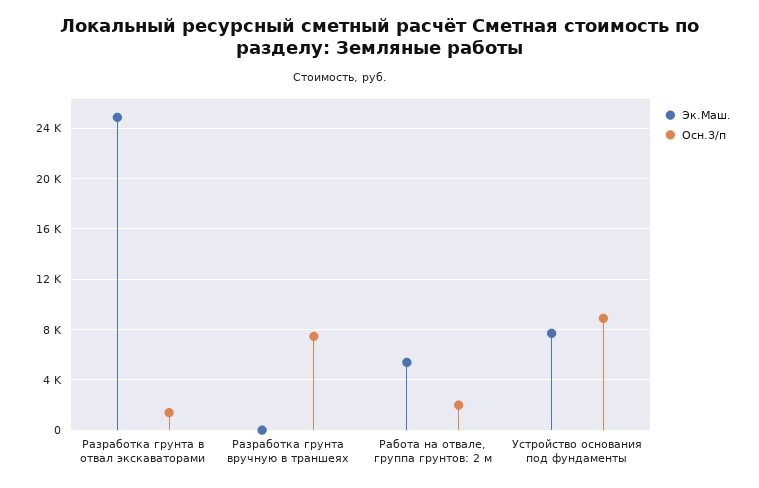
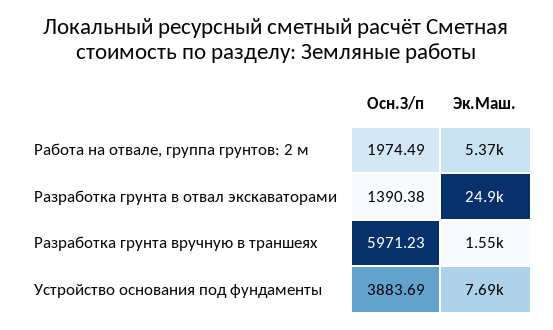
  {
    "Эк.Маш.": {
      "Разработка грунта в отвал экскаваторами": 24900,
-     "Разработка грунта вручную в траншеях": 0,
+     "Разработка грунта вручную в траншеях": 1550,
      "Работа на отвале, группа грунтов: 2 м": 5370,
      "Устройство основания под фундаменты": 7690
    },
    "Осн.З/п": {
      "Разработка грунта в отвал экскаваторами": 1390.38,
-     "Разработка грунта вручную в траншеях": 7500,
+     "Разработка грунта вручную в траншеях": 5971.23,
      "Работа на отвале, группа грунтов: 2 м": 1974.49,
-     "Устройство основания под фундаменты": 9000
+     "Устройство основания под фундаменты": 3883.69
    }
  }

